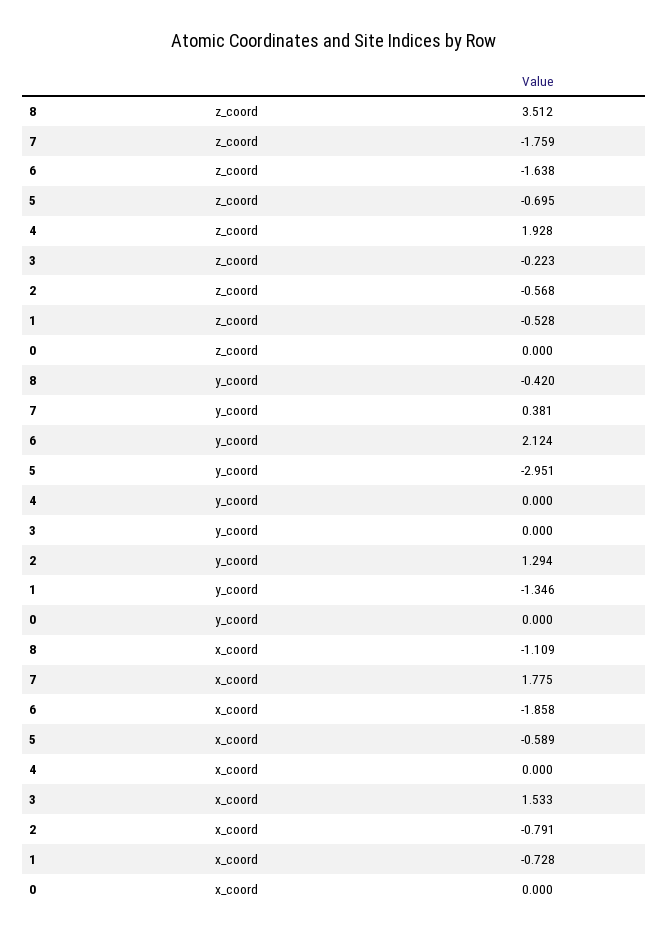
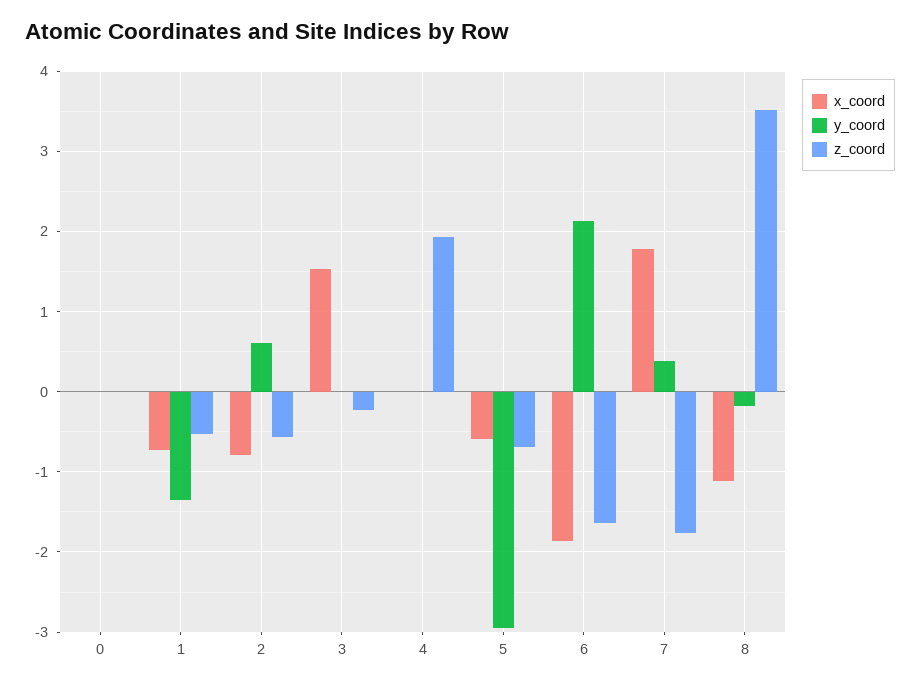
  {
    "z_coord": {
      "8": 3.512,
      "7": -1.759,
      "6": -1.638,
      "5": -0.695,
      "4": 1.928,
      "3": -0.223,
      "2": -0.568,
      "1": -0.528,
      "0": 0
    },
    "y_coord": {
-     "8": -0.42,
+     "8": -0.2,
      "7": 0.381,
      "6": 2.124,
      "5": -2.951,
      "4": 0,
      "3": 0,
-     "2": 1.294,
+     "2": 0.6,
      "1": -1.346,
      "0": 0
    },
    "x_coord": {
      "8": -1.109,
      "7": 1.775,
      "6": -1.858,
      "5": -0.589,
      "4": 0,
      "3": 1.533,
      "2": -0.791,
      "1": -0.728,
      "0": 0
    }
  }

